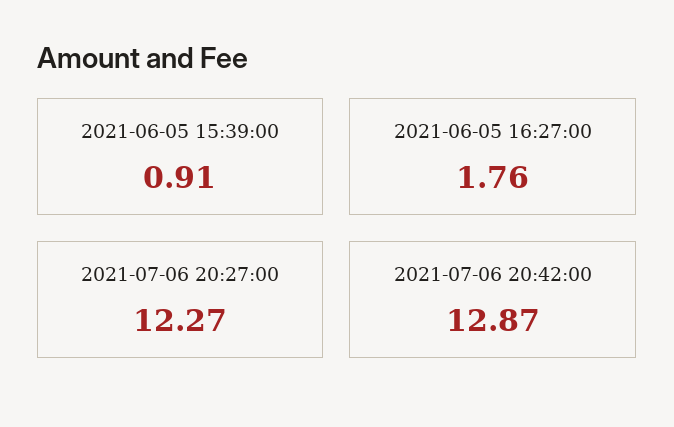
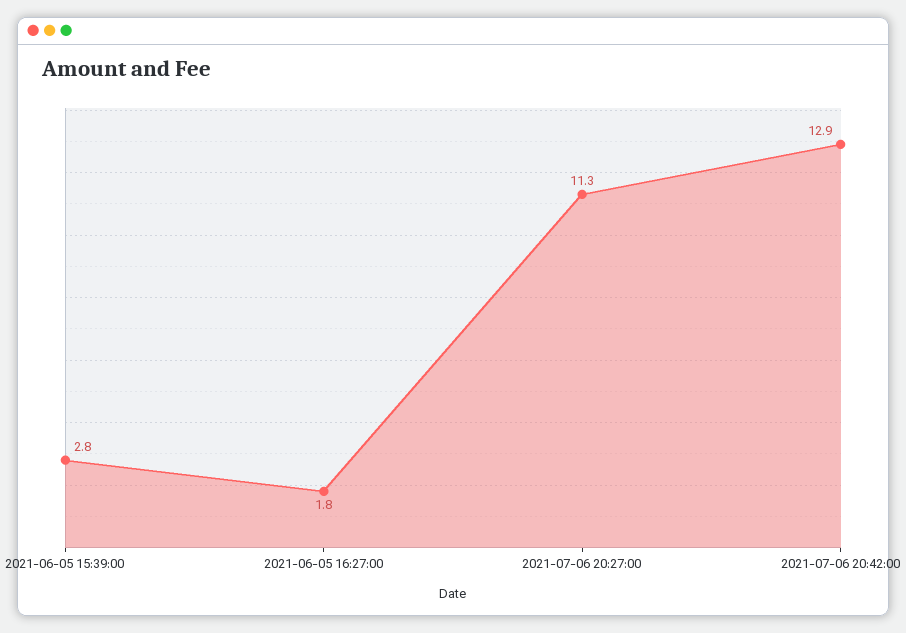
  {
-   "2021-06-05 15:39:00": 0.91,
+   "2021-06-05 15:39:00": 2.8,
    "2021-06-05 16:27:00": 1.76,
-   "2021-07-06 20:27:00": 12.27,
+   "2021-07-06 20:27:00": 11.3,
    "2021-07-06 20:42:00": 12.87
  }

